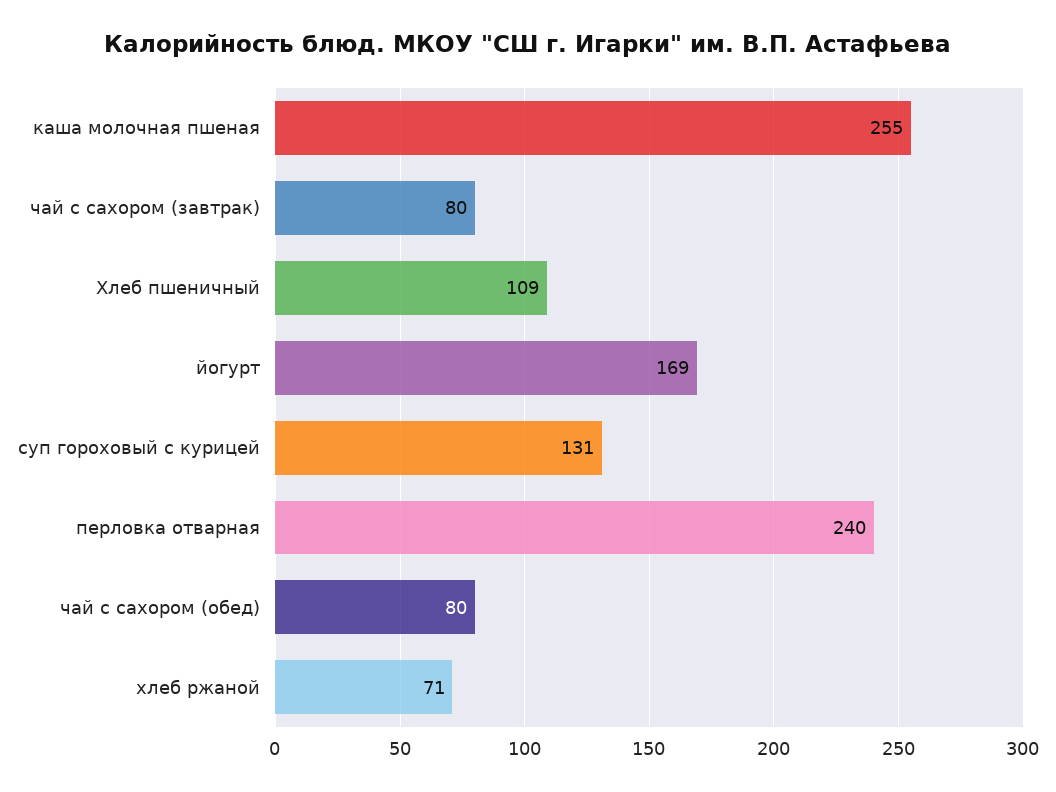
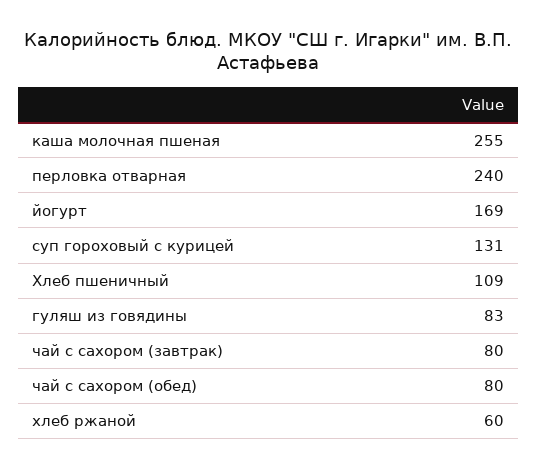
  {
    "каша молочная пшеная": 255,
    "чай с сахором (завтрак)": 80,
    "Хлеб пшеничный": 109,
    "йогурт": 169,
    "суп гороховый с курицей": 131,
    "перловка отварная": 240,
    "чай с сахором (обед)": 80,
-   "хлеб ржаной": 71
+   "хлеб ржаной": 60,
+   "гуляш из говядины": 83
  }

